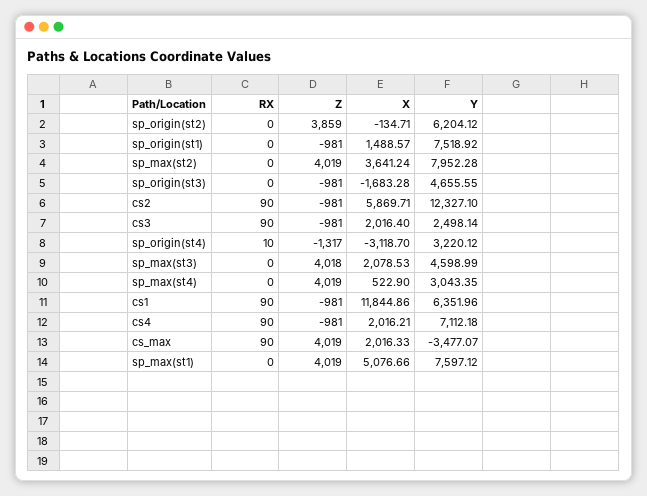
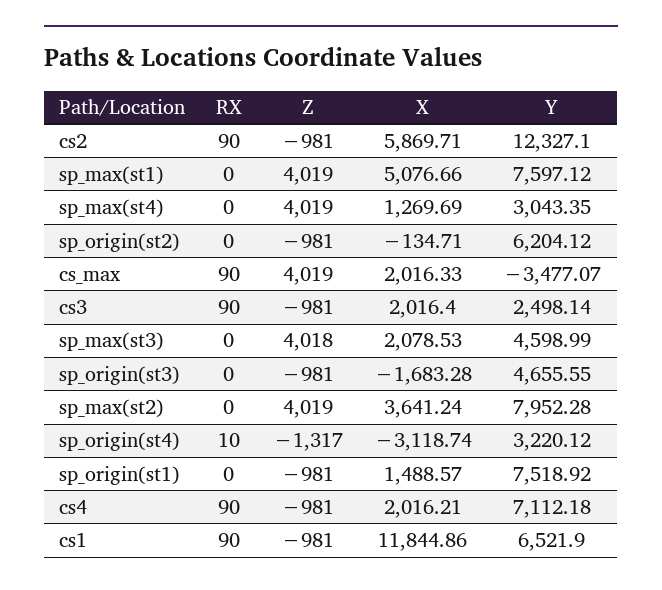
  {
    "RX": {
      "sp_origin(st2)": 0,
      "sp_origin(st1)": 0,
      "sp_max(st2)": 0,
      "sp_origin(st3)": 0,
      "cs2": 90,
      "cs3": 90,
      "sp_origin(st4)": 10,
      "sp_max(st3)": 0,
      "sp_max(st4)": 0,
      "cs1": 90,
      "cs4": 90,
      "cs_max": 90,
      "sp_max(st1)": 0
    },
    "Z": {
-     "sp_origin(st2)": 3859,
+     "sp_origin(st2)": -981,
      "sp_origin(st1)": -981,
      "sp_max(st2)": 4019,
      "sp_origin(st3)": -981,
      "cs2": -981,
      "cs3": -981,
      "sp_origin(st4)": -1317,
      "sp_max(st3)": 4018,
      "sp_max(st4)": 4019,
      "cs1": -981,
      "cs4": -981,
      "cs_max": 4019,
      "sp_max(st1)": 4019
    },
    "X": {
      "sp_origin(st2)": -134.71,
      "sp_origin(st1)": 1488.57,
      "sp_max(st2)": 3641.24,
      "sp_origin(st3)": -1683.28,
      "cs2": 5869.71,
      "cs3": 2016.4,
-     "sp_origin(st4)": -3118.7,
+     "sp_origin(st4)": -3118.74,
      "sp_max(st3)": 2078.53,
-     "sp_max(st4)": 522.9,
+     "sp_max(st4)": 1269.69,
      "cs1": 11844.86,
      "cs4": 2016.21,
      "cs_max": 2016.33,
      "sp_max(st1)": 5076.66
    },
    "Y": {
      "sp_origin(st2)": 6204.12,
      "sp_origin(st1)": 7518.92,
      "sp_max(st2)": 7952.28,
      "sp_origin(st3)": 4655.55,
      "cs2": 12327.1,
      "cs3": 2498.14,
      "sp_origin(st4)": 3220.12,
      "sp_max(st3)": 4598.99,
      "sp_max(st4)": 3043.35,
-     "cs1": 6351.96,
+     "cs1": 6521.9,
      "cs4": 7112.18,
      "cs_max": -3477.07,
      "sp_max(st1)": 7597.12
    }
  }

